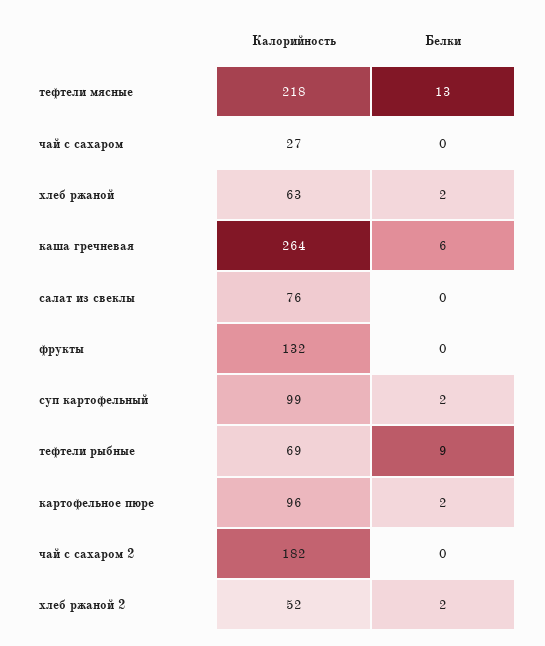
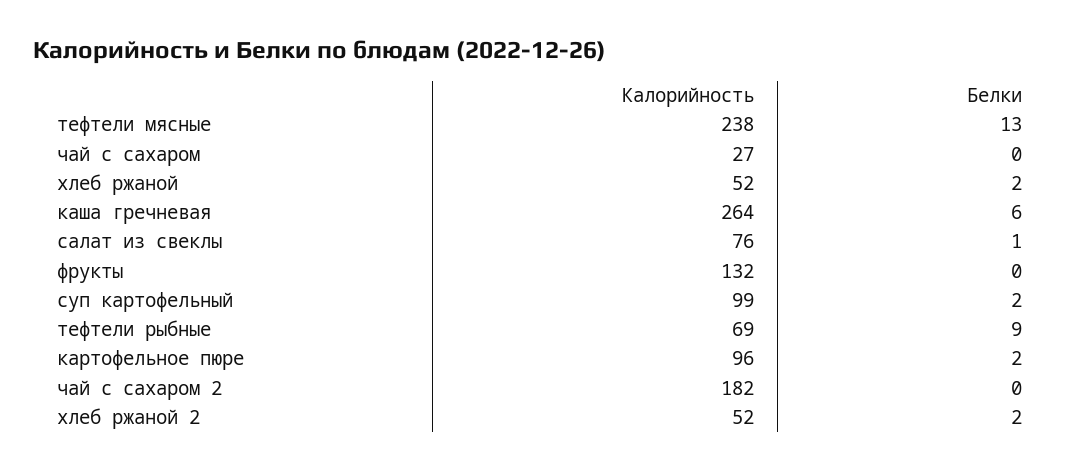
  {
    "Калорийность": {
-     "тефтели мясные": 218,
+     "тефтели мясные": 238,
      "чай с сахаром": 27,
-     "хлеб ржаной": 63,
+     "хлеб ржаной": 52,
      "каша гречневая": 264,
      "салат из свеклы": 76,
      "фрукты": 132,
      "суп картофельный": 99,
      "тефтели рыбные": 69,
      "картофельное пюре": 96,
      "чай с сахаром 2": 182,
      "хлеб ржаной 2": 52
    },
    "Белки": {
      "тефтели мясные": 13,
      "чай с сахаром": 0,
      "хлеб ржаной": 2,
      "каша гречневая": 6,
-     "салат из свеклы": 0,
+     "салат из свеклы": 1,
      "фрукты": 0,
      "суп картофельный": 2,
      "тефтели рыбные": 9,
      "картофельное пюре": 2,
      "чай с сахаром 2": 0,
      "хлеб ржаной 2": 2
    }
  }

